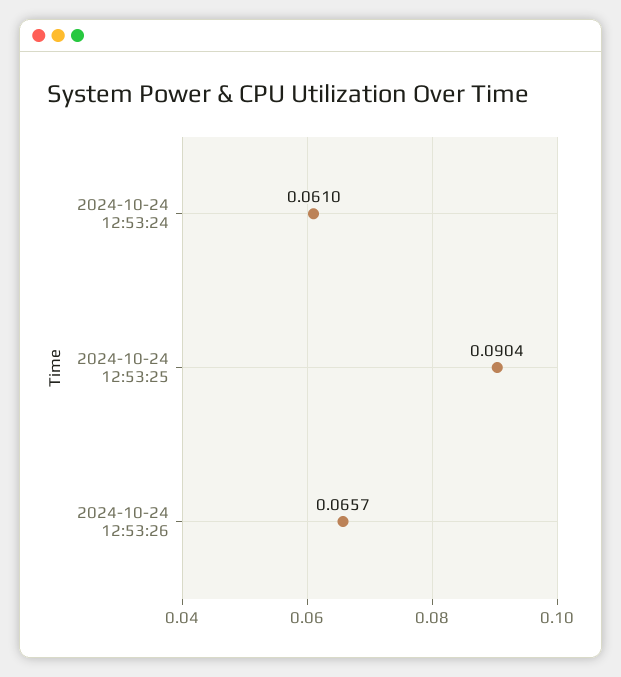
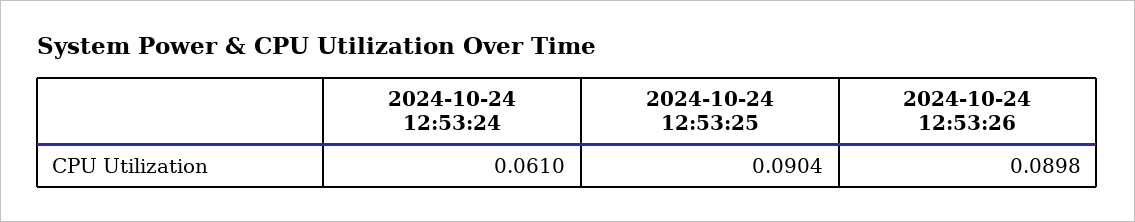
  {
    "2024-10-24 12:53:24": 0.061,
    "2024-10-24 12:53:25": 0.0904,
-   "2024-10-24 12:53:26": 0.0657
+   "2024-10-24 12:53:26": 0.0898
  }

